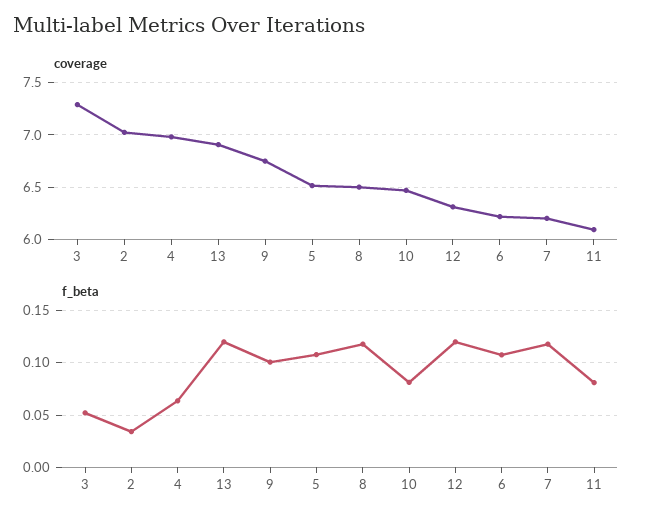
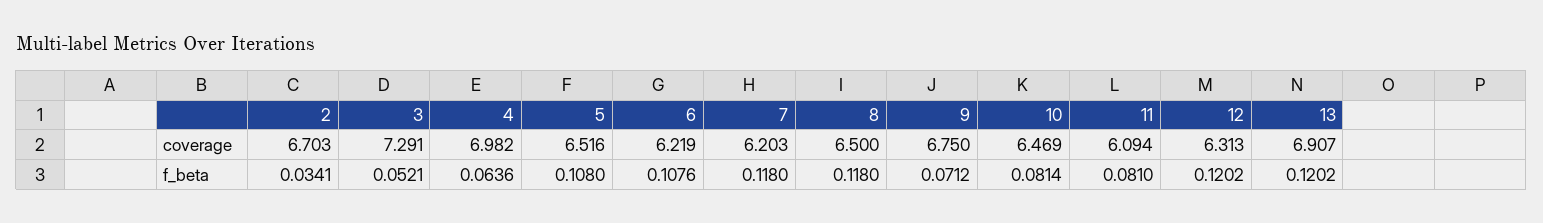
  {
    "coverage": {
      "3": 7.291,
-     "2": 7,
+     "2": 6.703,
      "4": 6.982,
      "13": 6.907,
      "9": 6.75,
      "5": 6.516,
      "8": 6.5,
      "10": 6.469,
      "12": 6.313,
      "6": 6.219,
      "7": 6.203,
      "11": 6.094
    },
    "f_beta": {
      "3": 0.0521,
      "2": 0.0341,
      "4": 0.0636,
      "13": 0.1202,
-     "9": 0.1,
+     "9": 0.0712,
      "5": 0.108,
      "8": 0.118,
      "10": 0.0814,
      "12": 0.1202,
      "6": 0.1076,
      "7": 0.118,
      "11": 0.081
    }
  }

